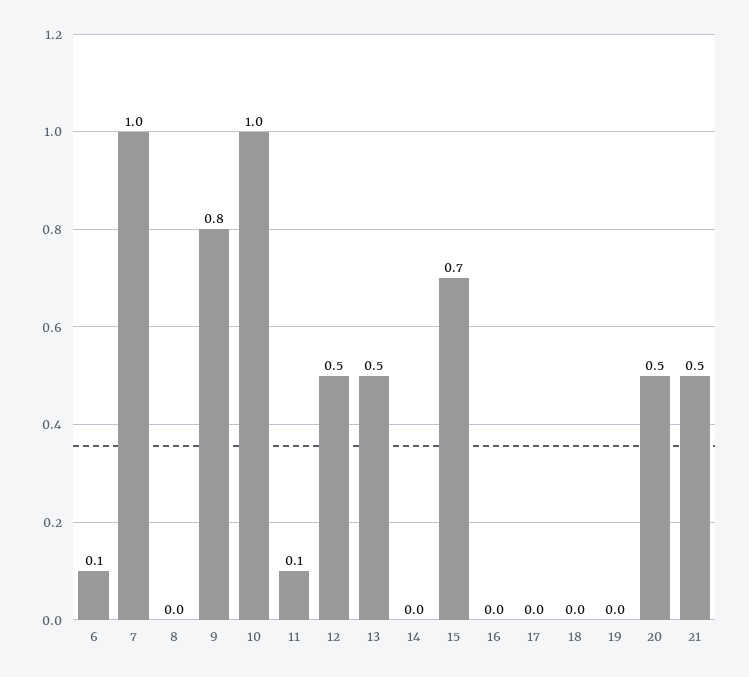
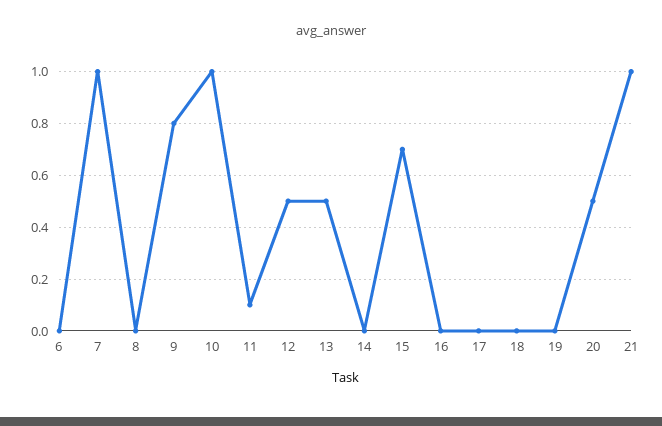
  {
-   "6": 0.1,
+   "6": 0,
    "7": 1,
    "8": 0,
    "9": 0.8,
    "10": 1,
    "11": 0.1,
    "12": 0.5,
    "13": 0.5,
    "14": 0,
    "15": 0.7,
    "16": 0,
    "17": 0,
    "18": 0,
    "19": 0,
    "20": 0.5,
-   "21": 0.5
+   "21": 1
  }

